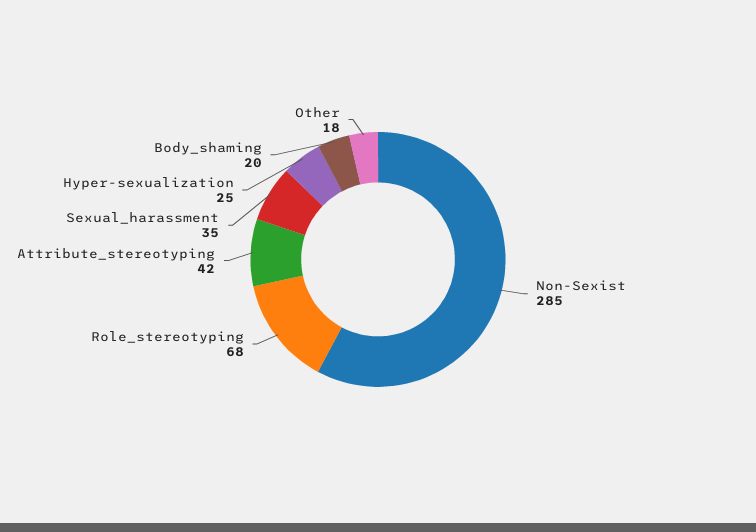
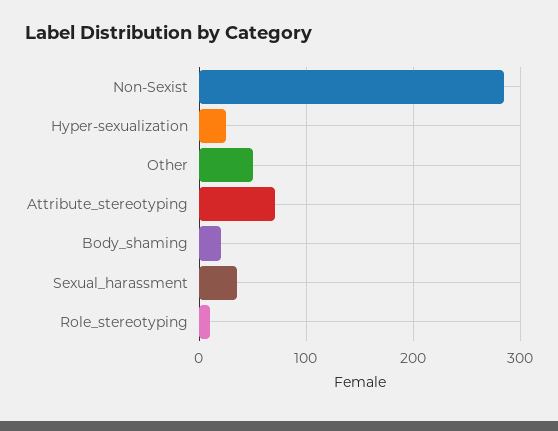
  {
    "Non-Sexist": 285,
-   "Role_stereotyping": 68,
+   "Role_stereotyping": 10,
-   "Attribute_stereotyping": 42,
+   "Attribute_stereotyping": 70,
    "Sexual_harassment": 35,
    "Hyper-sexualization": 25,
    "Body_shaming": 20,
-   "Other": 18
+   "Other": 50
  }

